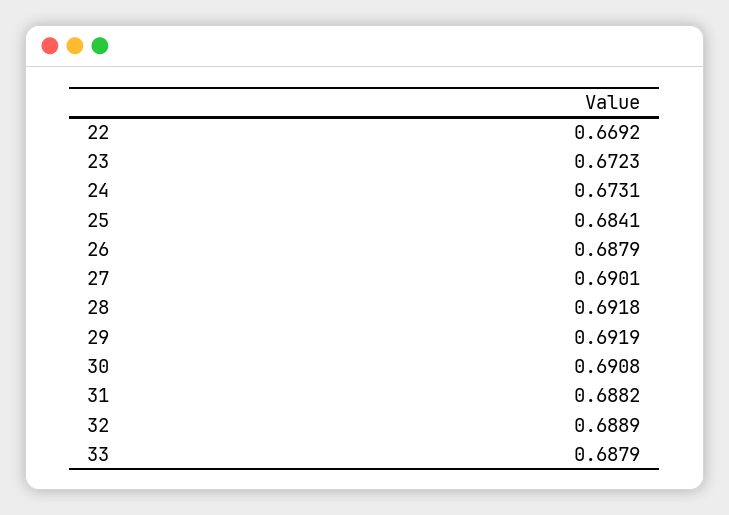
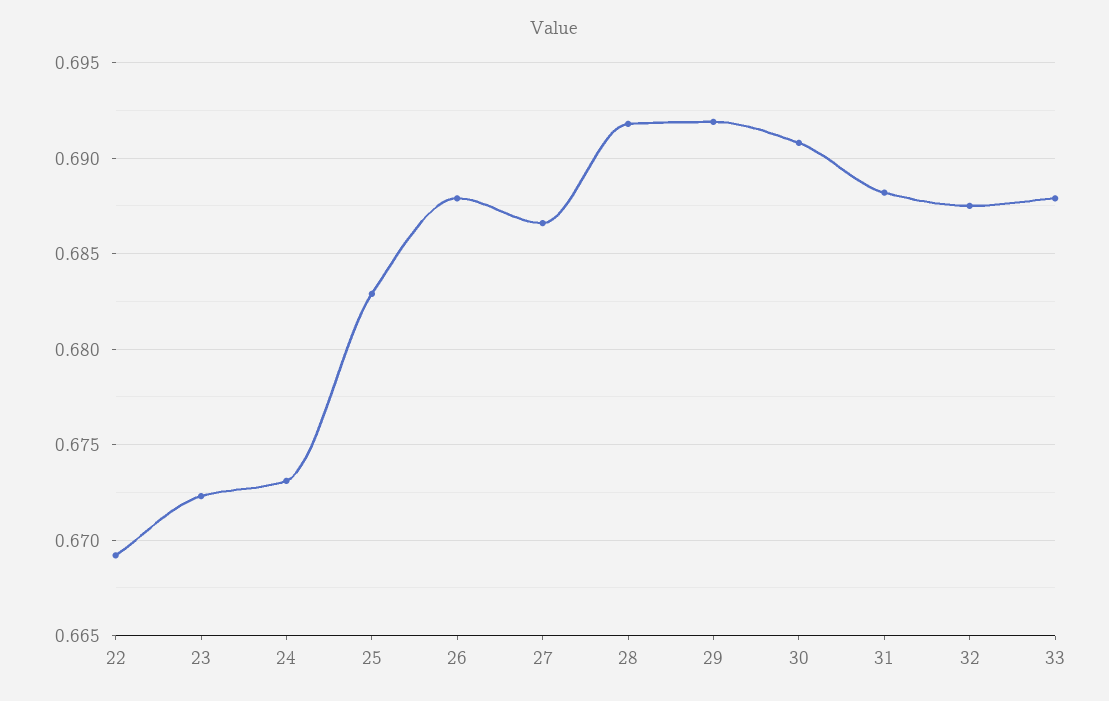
  {
    "22": 0.6692,
    "23": 0.6723,
    "24": 0.6731,
-   "25": 0.6841,
+   "25": 0.683,
    "26": 0.6879,
-   "27": 0.6901,
+   "27": 0.6865,
    "28": 0.6918,
    "29": 0.6919,
    "30": 0.6908,
    "31": 0.6882,
-   "32": 0.6889,
+   "32": 0.6875,
    "33": 0.6879
  }

